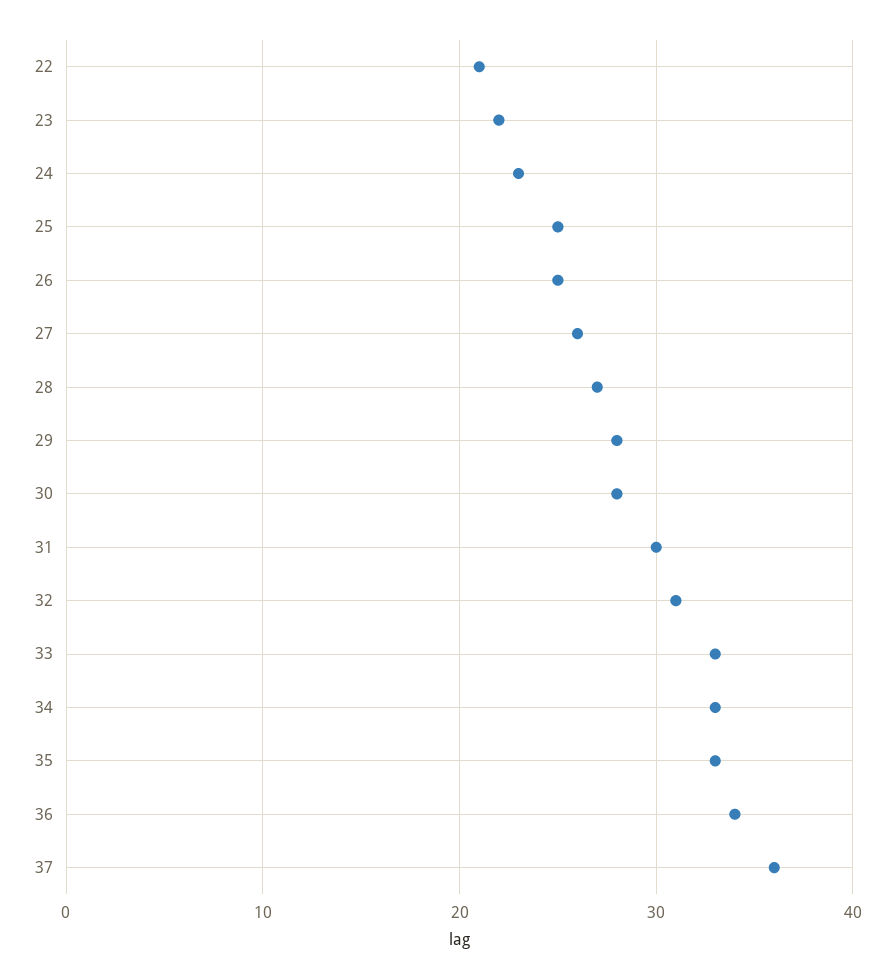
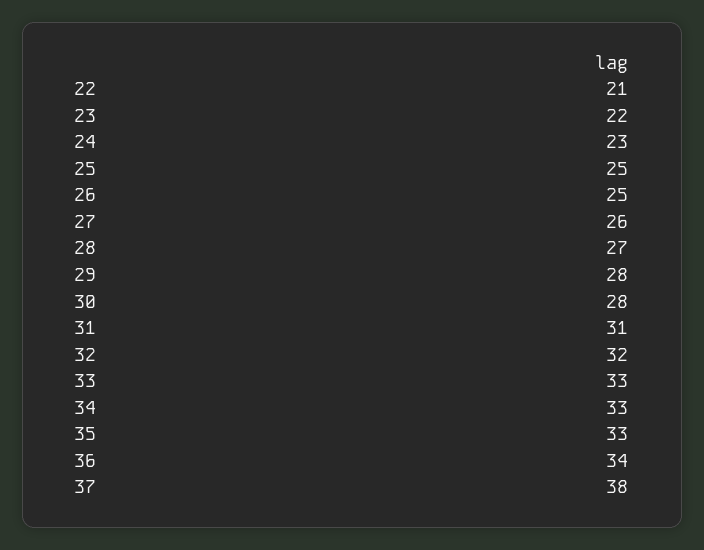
  {
    "22": 21,
    "23": 22,
    "24": 23,
    "25": 25,
    "26": 25,
    "27": 26,
    "28": 27,
    "29": 28,
    "30": 28,
-   "31": 30,
+   "31": 31,
-   "32": 31,
+   "32": 32,
    "33": 33,
    "34": 33,
    "35": 33,
    "36": 34,
-   "37": 36
+   "37": 38
  }

